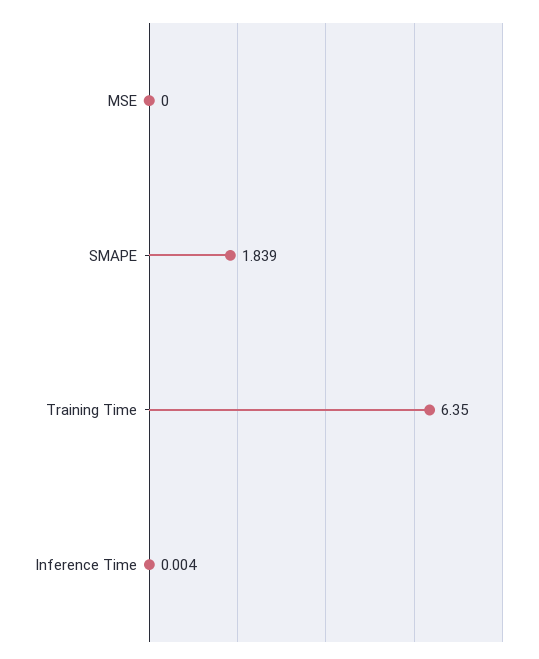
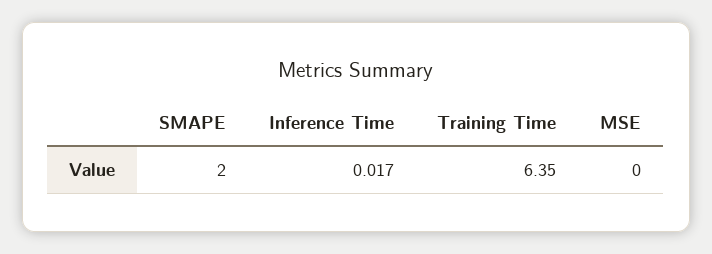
  {
    "MSE": 0,
-   "SMAPE": 1.839,
+   "SMAPE": 2,
    "Training Time": 6.35,
-   "Inference Time": 0.004
+   "Inference Time": 0.017
  }

